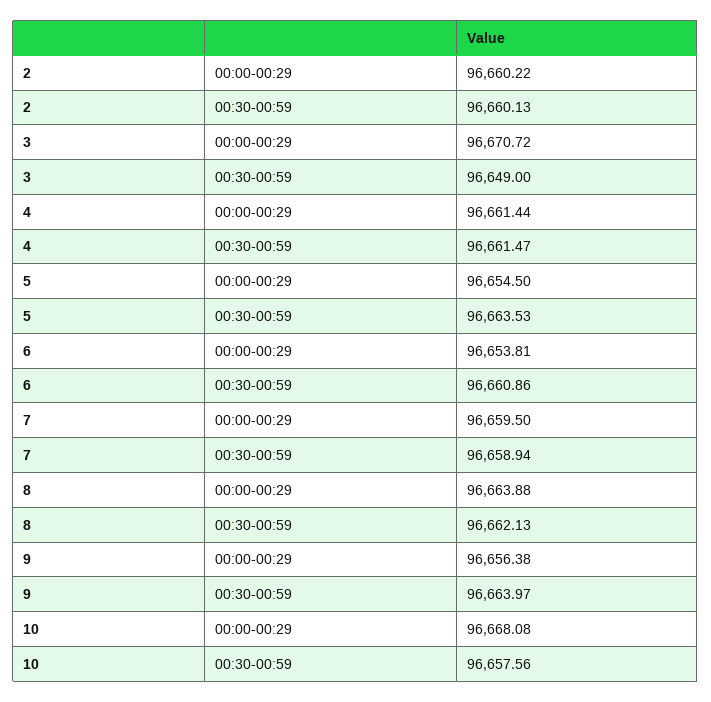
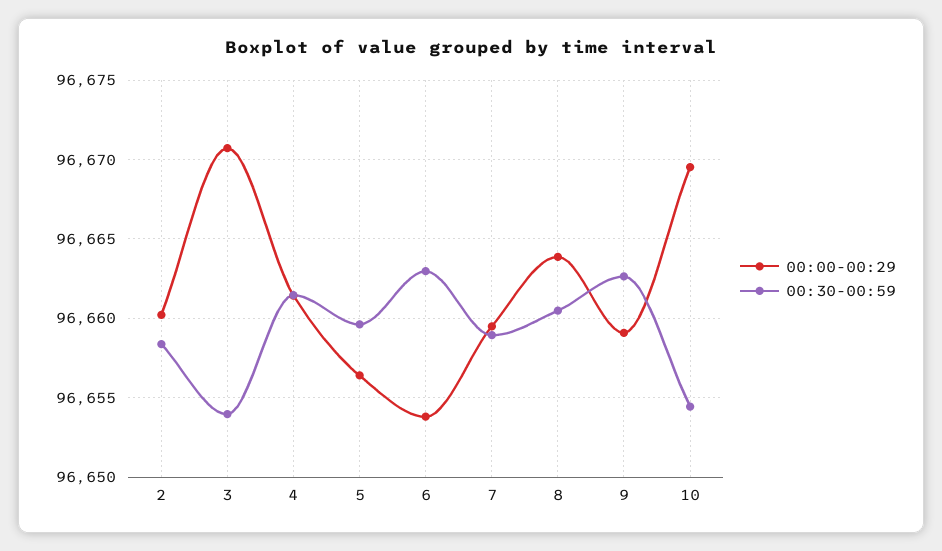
  {
    "00:00-00:29": {
      "2": 96660.22,
      "3": 96670.72,
      "4": 96661.44,
-     "5": 96654.5,
+     "5": 96656.5,
      "6": 96653.81,
      "7": 96659.5,
      "8": 96663.88,
-     "9": 96656.38,
+     "9": 96659,
-     "10": 96668.08
+     "10": 96669.5
    },
    "00:30-00:59": {
-     "2": 96660.13,
+     "2": 96658.5,
-     "3": 96649,
+     "3": 96654,
      "4": 96661.47,
-     "5": 96663.53,
+     "5": 96659.5,
-     "6": 96660.86,
+     "6": 96663,
      "7": 96658.94,
-     "8": 96662.13,
+     "8": 96660.5,
-     "9": 96663.97,
+     "9": 96662.5,
-     "10": 96657.56
+     "10": 96654.5
    }
  }

